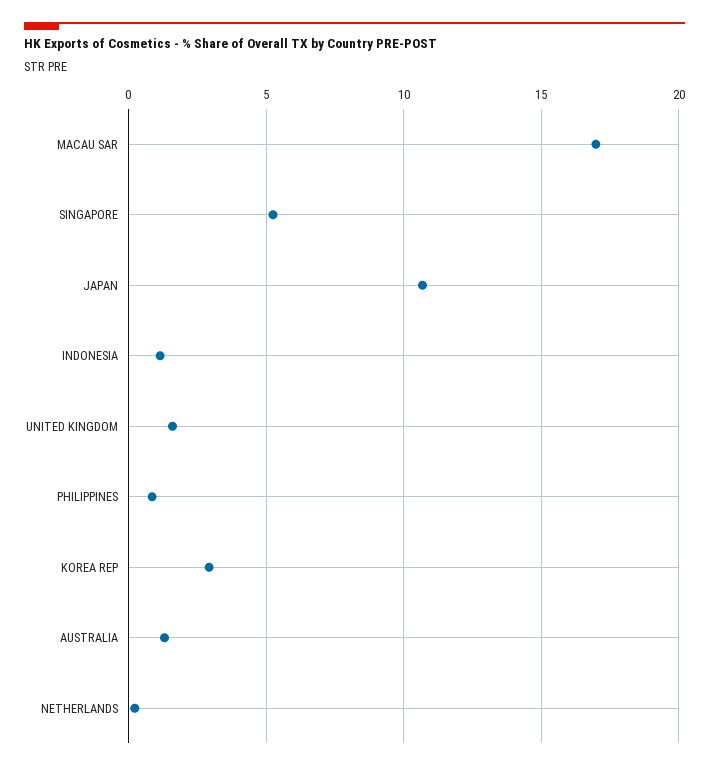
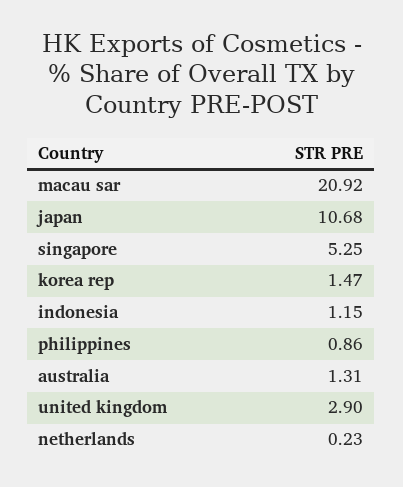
  {
-   "MACAU SAR": 17,
+   "MACAU SAR": 20.92,
    "SINGAPORE": 5.25,
    "JAPAN": 10.68,
    "INDONESIA": 1.15,
-   "UNITED KINGDOM": 1.5,
+   "UNITED KINGDOM": 2.9,
    "PHILIPPINES": 0.86,
-   "KOREA REP": 3,
+   "KOREA REP": 1.47,
    "AUSTRALIA": 1.31,
    "NETHERLANDS": 0.23
  }

